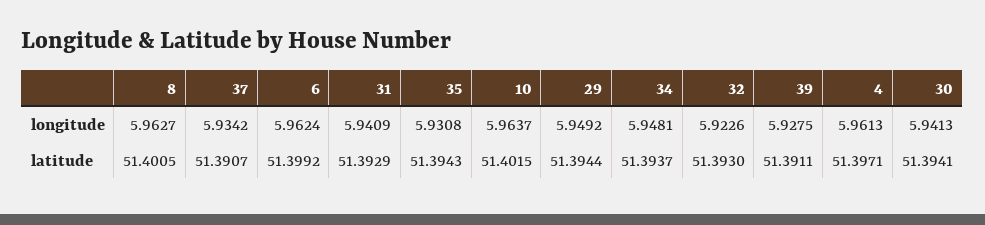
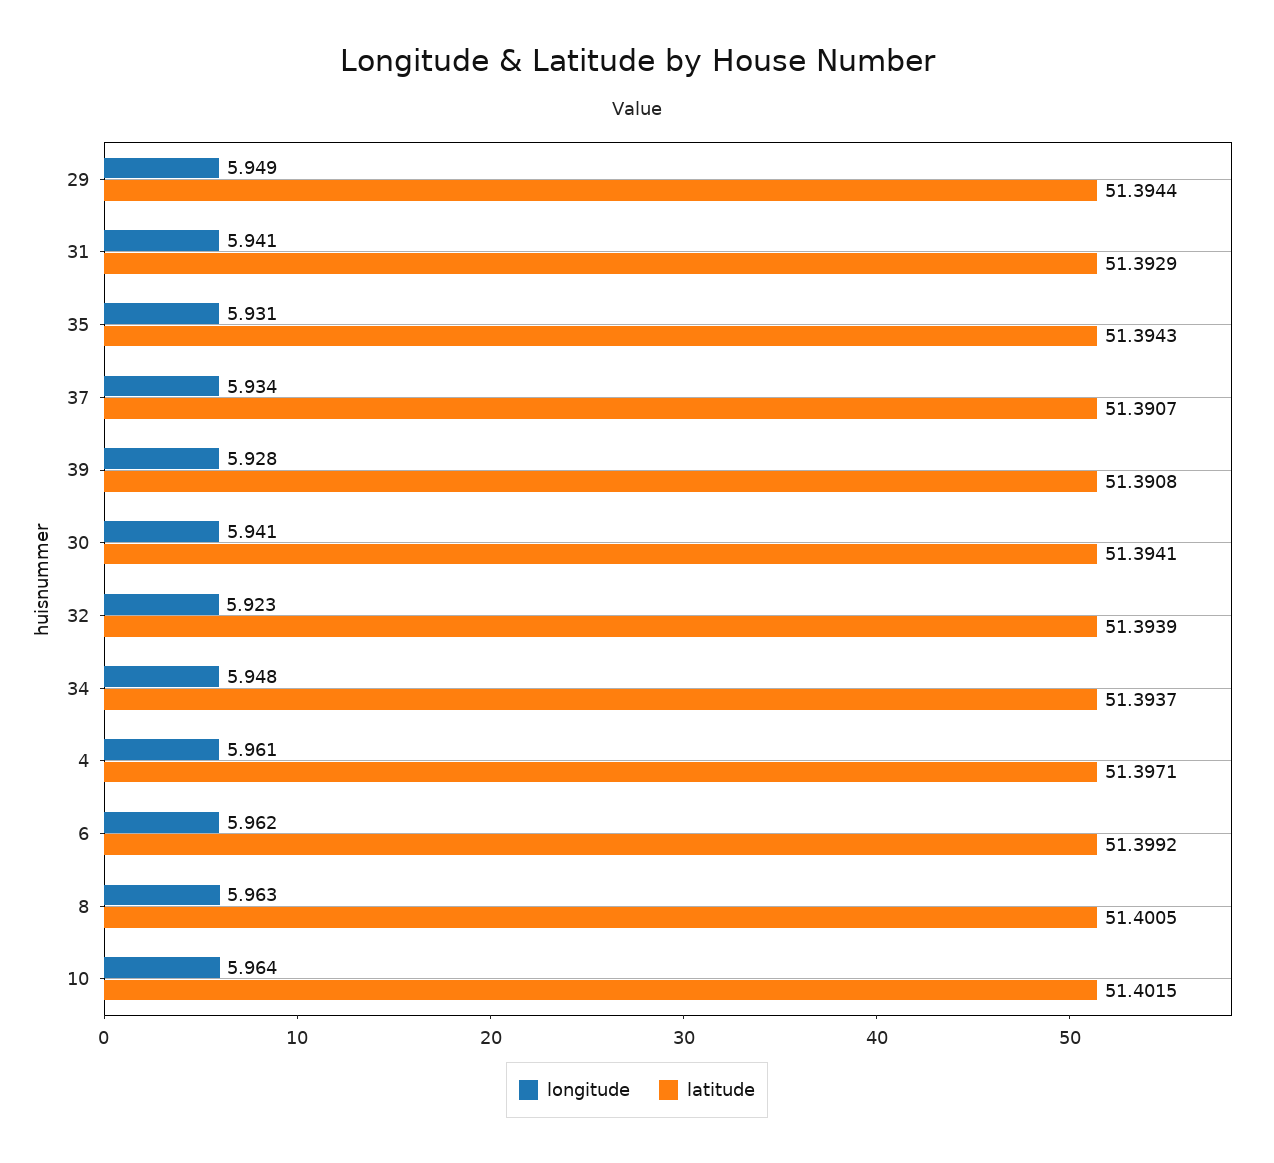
  {
    "longitude": {
      "8": 5.9627,
      "37": 5.9342,
      "6": 5.9624,
      "31": 5.9409,
      "35": 5.9308,
      "10": 5.9637,
      "29": 5.9492,
      "34": 5.9481,
      "32": 5.9226,
      "39": 5.9275,
      "4": 5.9613,
      "30": 5.9413
    },
    "latitude": {
      "8": 51.4005,
      "37": 51.3907,
      "6": 51.3992,
      "31": 51.3929,
      "35": 51.3943,
      "10": 51.4015,
      "29": 51.3944,
      "34": 51.3937,
-     "32": 51.393,
+     "32": 51.3939,
-     "39": 51.3911,
+     "39": 51.3908,
      "4": 51.3971,
      "30": 51.3941
    }
  }

